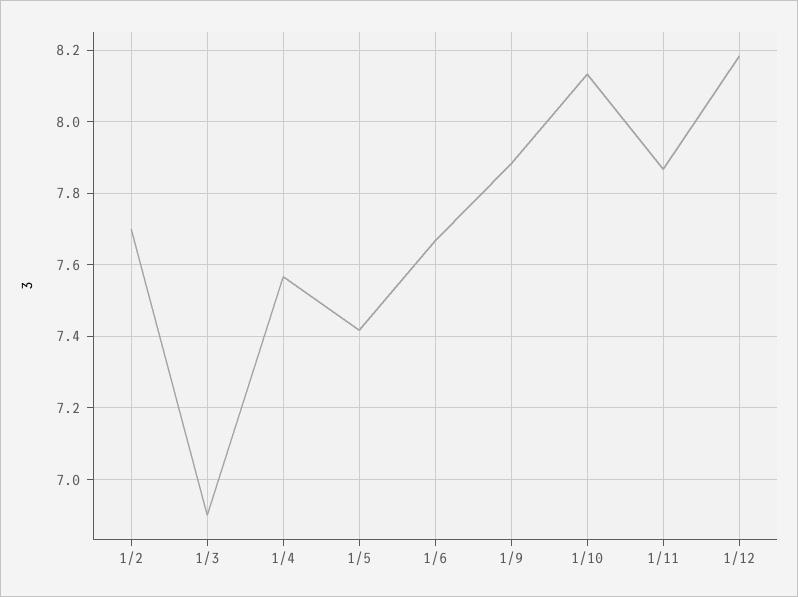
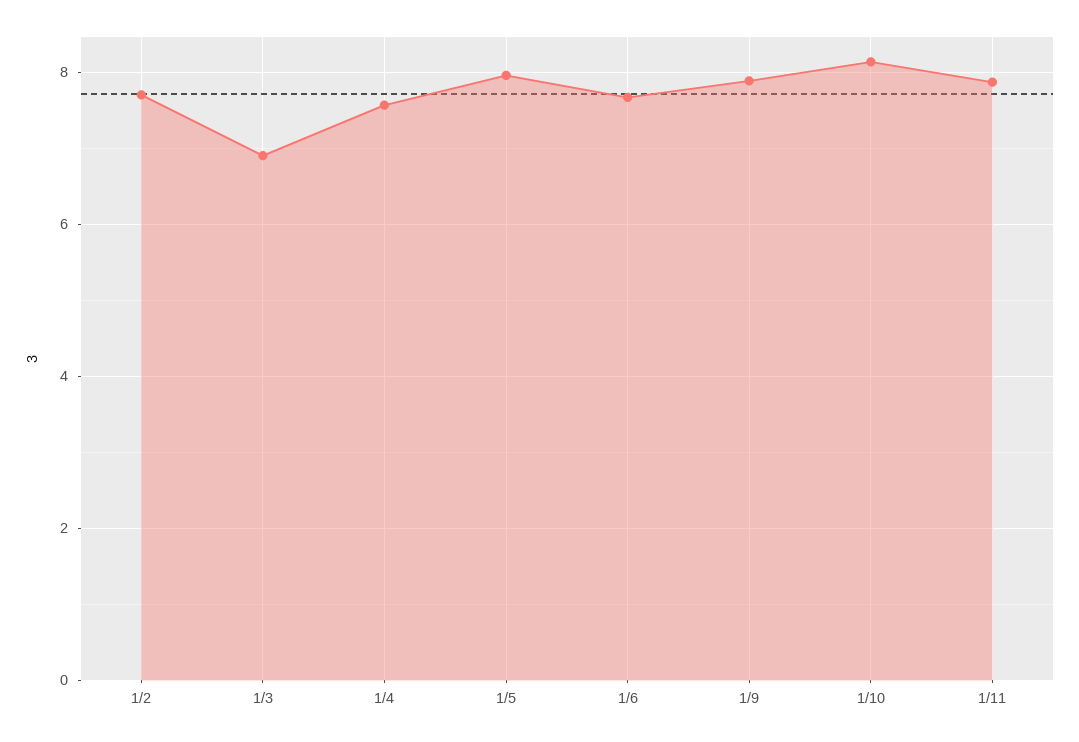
  {
    "1/2": 7.7,
    "1/3": 6.9,
    "1/4": 7.56,
-   "1/5": 7.42,
+   "1/5": 8,
    "1/6": 7.66,
    "1/9": 7.88,
    "1/10": 8.14,
-   "1/11": 7.86,
+   "1/11": 7.86
-   "1/12": 8.18
  }

